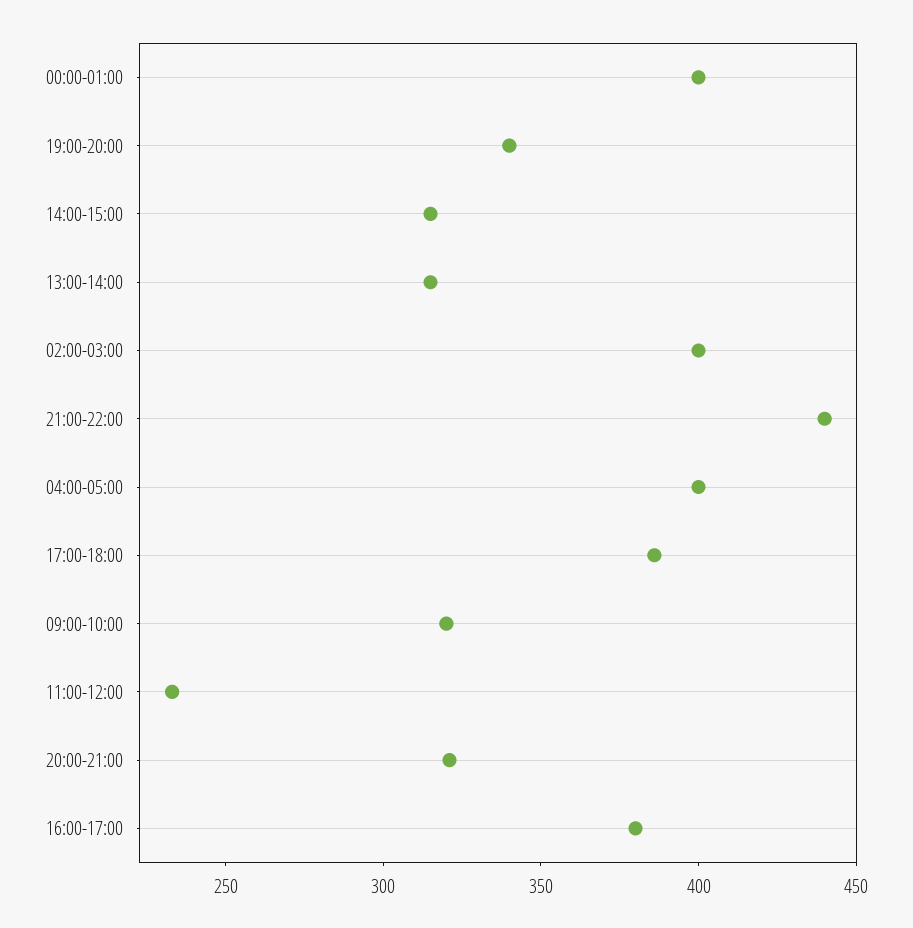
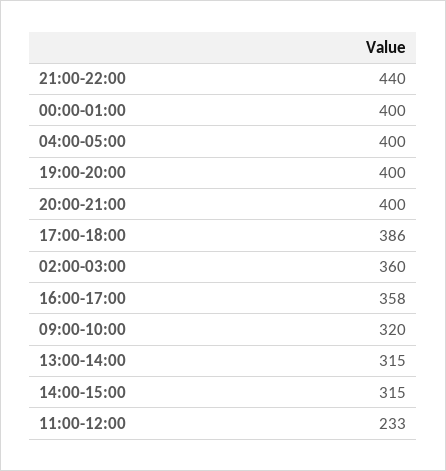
  {
    "00:00-01:00": 400,
-   "19:00-20:00": 340,
+   "19:00-20:00": 400,
    "14:00-15:00": 315,
    "13:00-14:00": 315,
-   "02:00-03:00": 400,
+   "02:00-03:00": 360,
    "21:00-22:00": 440,
    "04:00-05:00": 400,
    "17:00-18:00": 386,
    "09:00-10:00": 320,
    "11:00-12:00": 233,
-   "20:00-21:00": 320,
+   "20:00-21:00": 400,
-   "16:00-17:00": 380
+   "16:00-17:00": 358
  }

